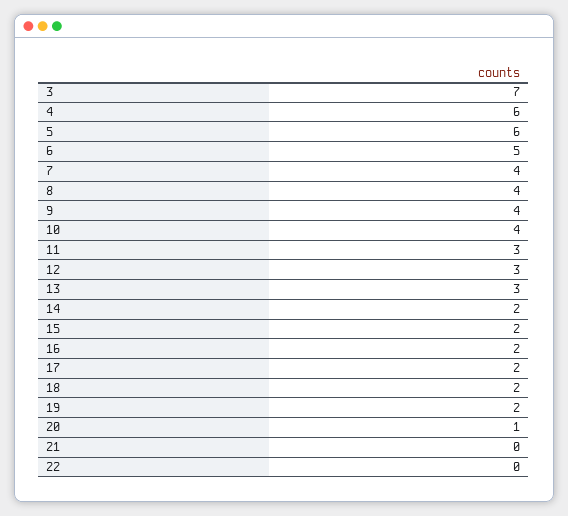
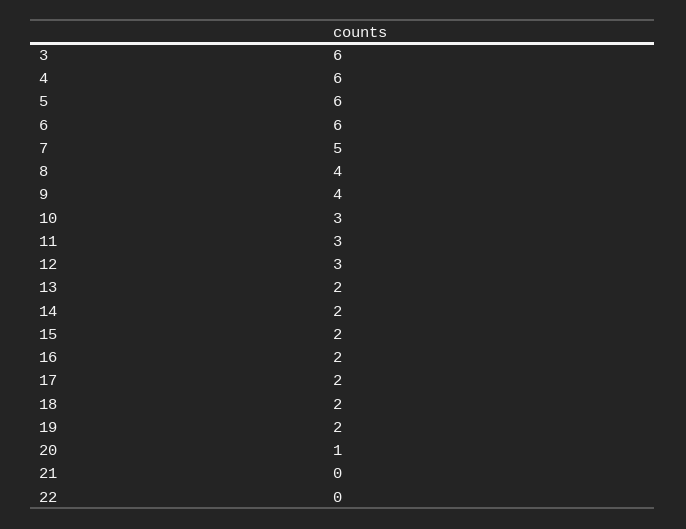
  {
-   "3": 7,
+   "3": 6,
    "4": 6,
    "5": 6,
-   "6": 5,
+   "6": 6,
-   "7": 4,
+   "7": 5,
    "8": 4,
    "9": 4,
-   "10": 4,
+   "10": 3,
    "11": 3,
    "12": 3,
-   "13": 3,
+   "13": 2,
    "14": 2,
    "15": 2,
    "16": 2,
    "17": 2,
    "18": 2,
    "19": 2,
    "20": 1,
    "21": 0,
    "22": 0
  }

